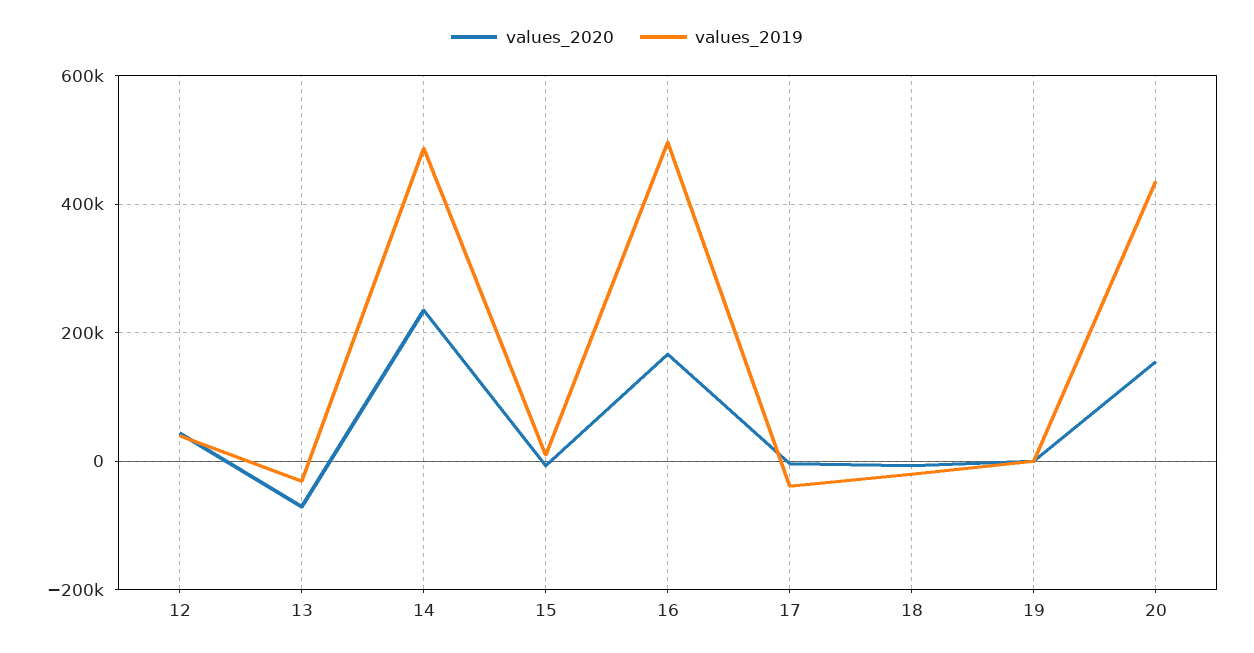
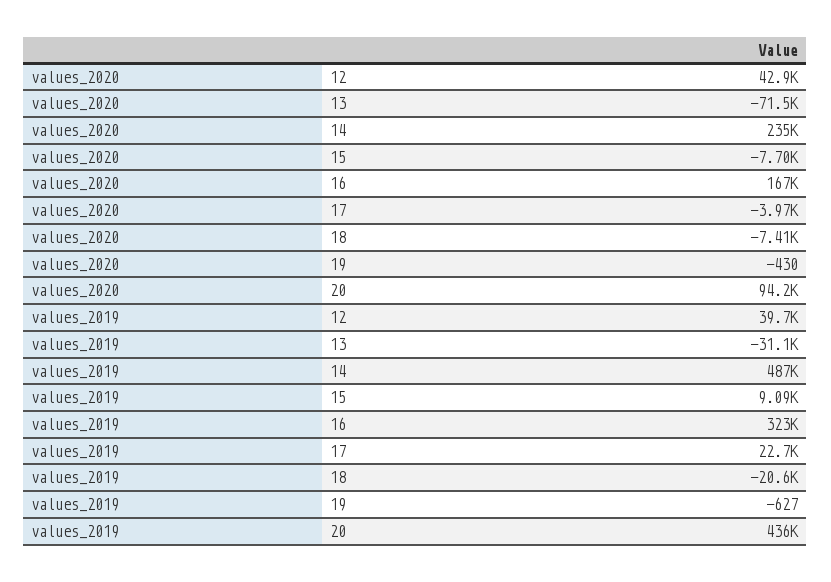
  {
    "values_2020": {
      "12": 42900,
      "13": -71500,
      "14": 235000,
      "15": -7700,
      "16": 167000,
      "17": -3970,
      "18": -7410,
      "19": -430,
-     "20": 160000
+     "20": 94200
    },
    "values_2019": {
      "12": 39700,
      "13": -31100,
      "14": 487000,
      "15": 9090,
-     "16": 500000,
+     "16": 323000,
-     "17": -40000,
+     "17": 22700,
      "18": -20600,
      "19": -627,
      "20": 436000
    }
  }

